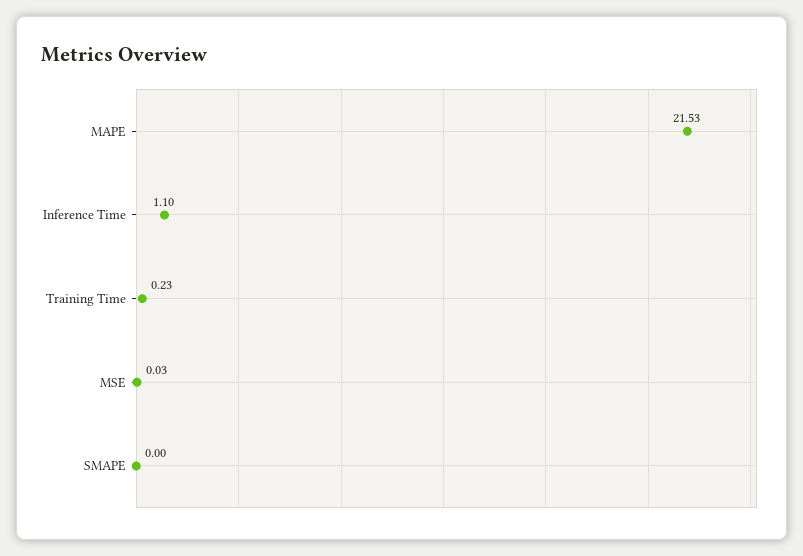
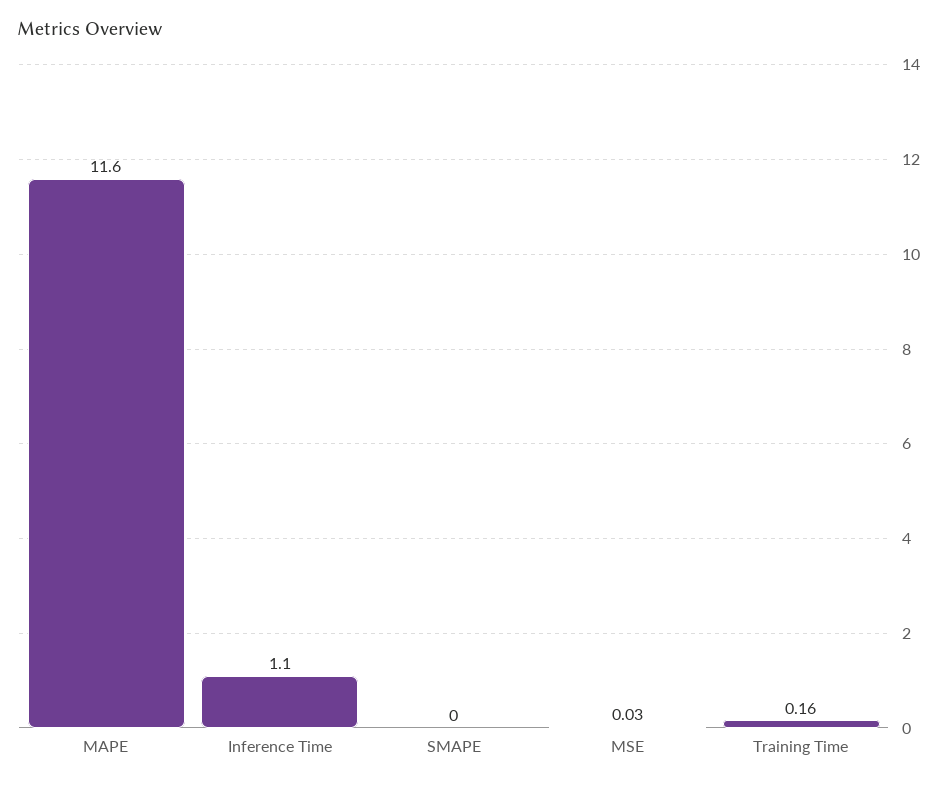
  {
-   "MAPE": 21.53,
+   "MAPE": 11.6,
    "Inference Time": 1.1,
-   "Training Time": 0.23,
+   "Training Time": 0.16,
    "MSE": 0.03,
    "SMAPE": 0
  }

